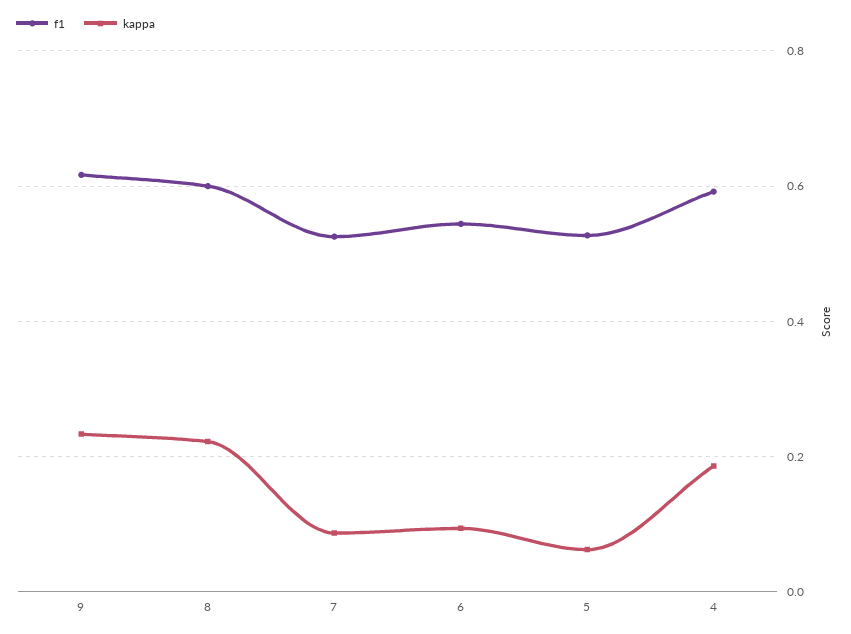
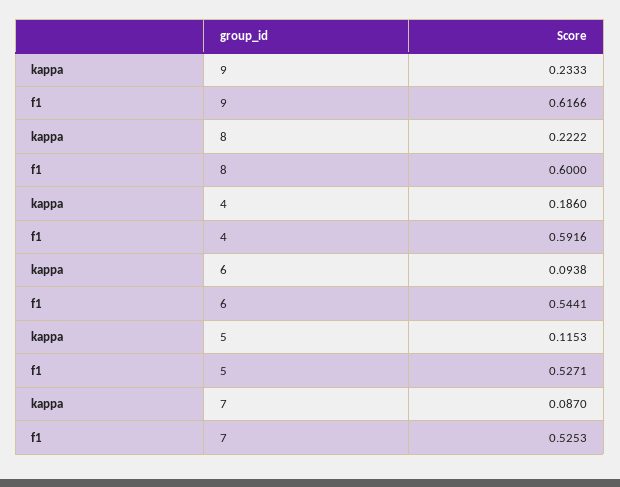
  {
    "f1": {
      "9": 0.6166,
      "8": 0.6,
      "7": 0.5253,
      "6": 0.5441,
      "5": 0.5271,
      "4": 0.5916
    },
    "kappa": {
      "9": 0.2333,
      "8": 0.2222,
      "7": 0.087,
      "6": 0.0938,
-     "5": 0.06,
+     "5": 0.1153,
      "4": 0.186
    }
  }

